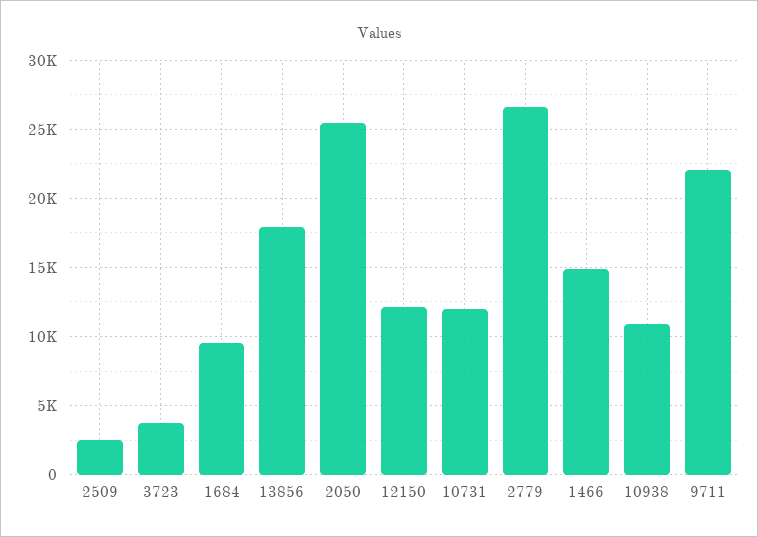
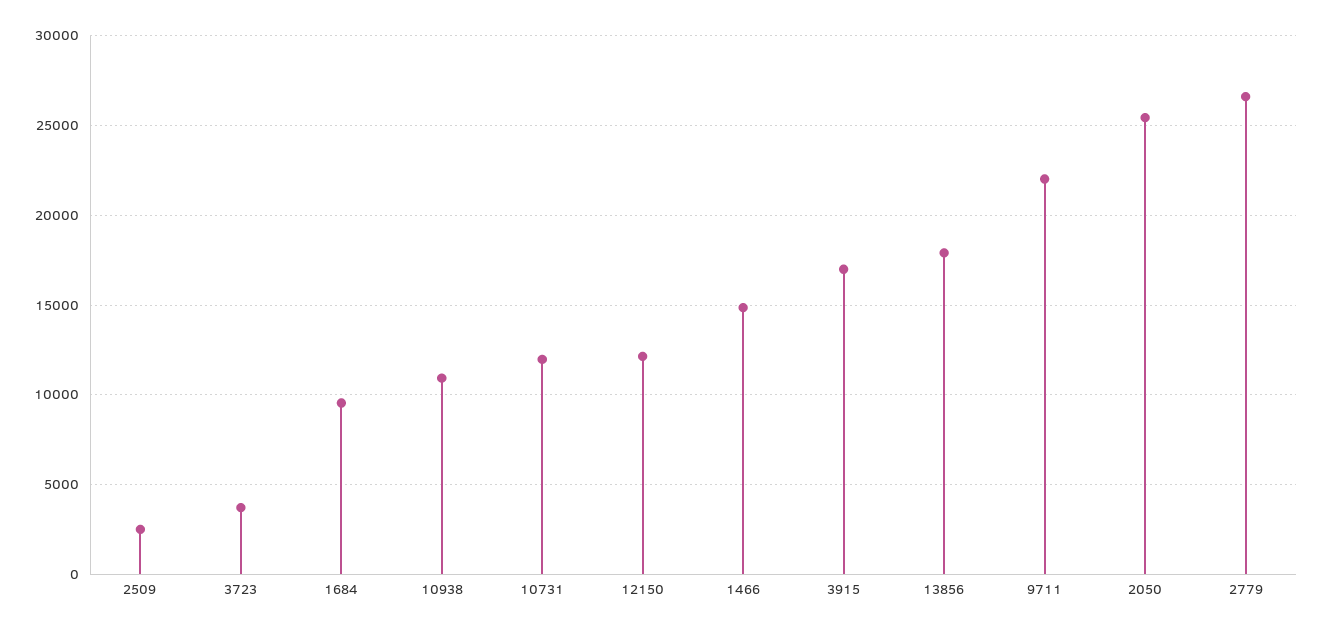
  {
    "2509": 2500,
    "3723": 3500,
    "1684": 9500,
    "13856": 18000,
    "2050": 25500,
    "12150": 12000,
    "10731": 12000,
    "2779": 26500,
    "1466": 15000,
    "10938": 11000,
-   "9711": 22000
+   "9711": 22000,
+   "3915": 17000
  }

